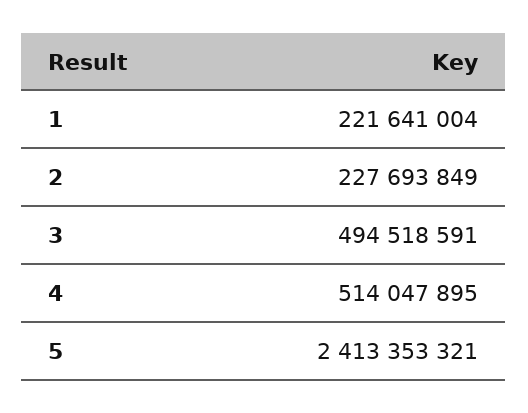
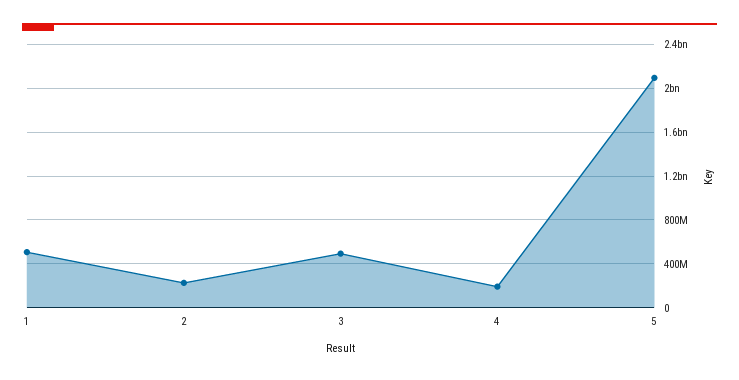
  {
-   "1": 221641004,
+   "1": 500000000,
    "2": 227693849,
    "3": 494518591,
-   "4": 514047895,
+   "4": 200000000,
-   "5": 2413353321
+   "5": 2100000000
  }

